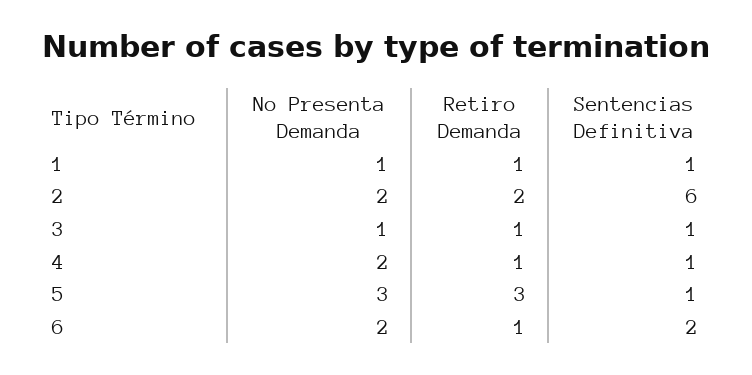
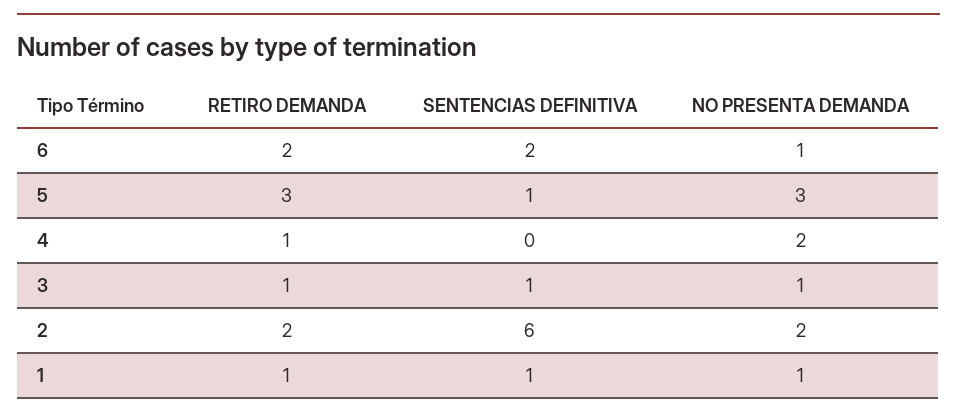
  {
    "No Presenta Demanda": {
      "1": 1,
      "2": 2,
      "3": 1,
      "4": 2,
      "5": 3,
-     "6": 2
+     "6": 1
    },
    "Retiro Demanda": {
      "1": 1,
      "2": 2,
      "3": 1,
      "4": 1,
      "5": 3,
-     "6": 1
+     "6": 2
    },
    "Sentencias Definitiva": {
      "1": 1,
      "2": 6,
      "3": 1,
-     "4": 1,
+     "4": 0,
      "5": 1,
      "6": 2
    }
  }

